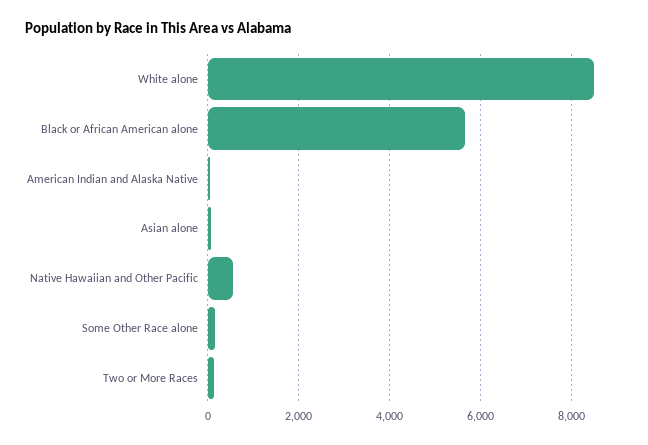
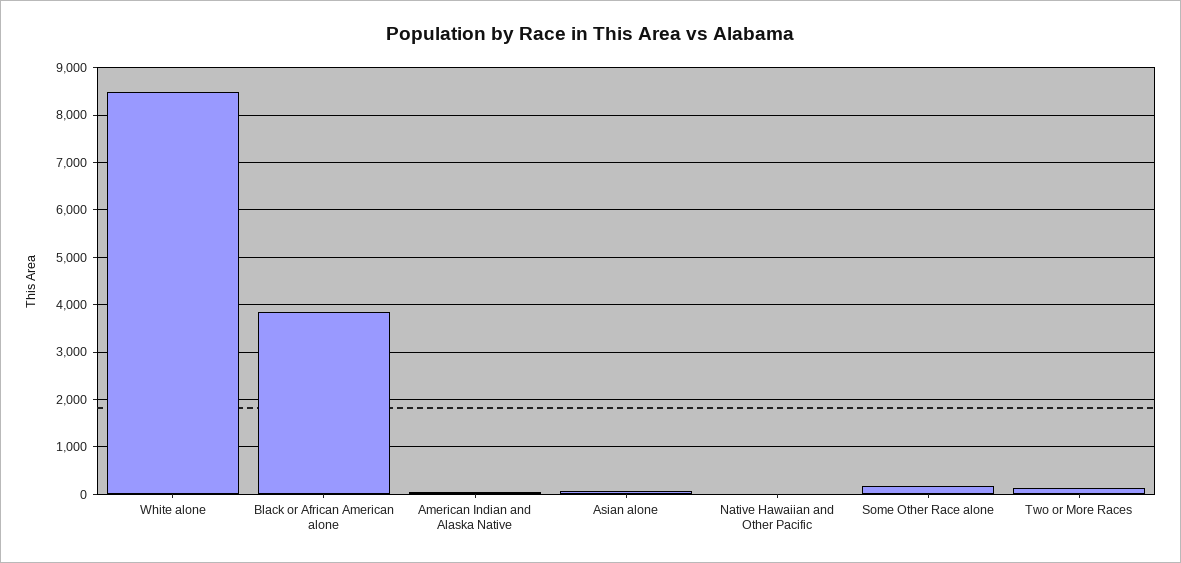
  {
    "White alone": 8400,
-   "Black or African American alone": 5600,
+   "Black or African American alone": 3800,
    "American Indian and Alaska Native": 0,
    "Asian alone": 0,
-   "Native Hawaiian and Other Pacific": 600,
+   "Native Hawaiian and Other Pacific": 0,
    "Some Other Race alone": 200,
    "Two or More Races": 200
  }

